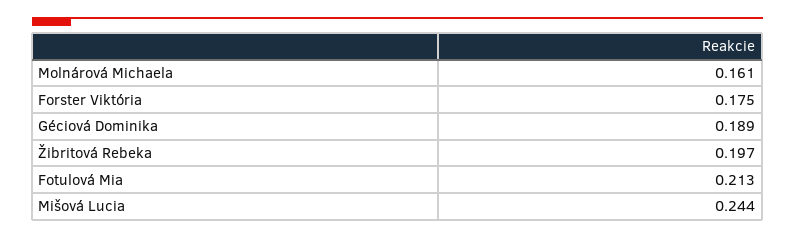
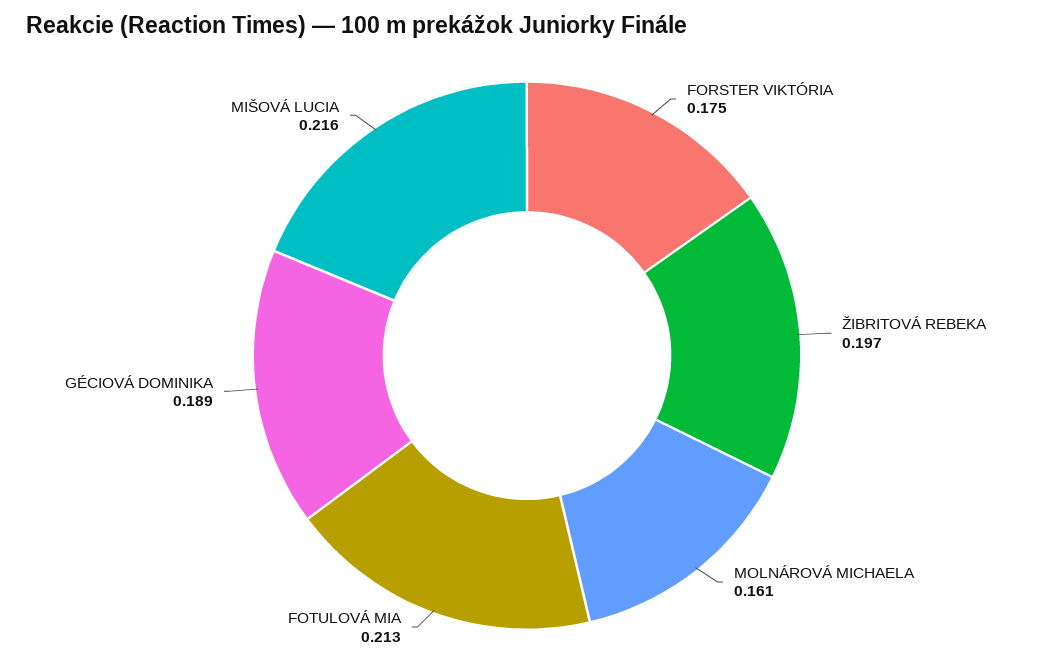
  {
    "Molnárová Michaela": 0.161,
    "Forster Viktória": 0.175,
    "Géciová Dominika": 0.189,
    "Žibritová Rebeka": 0.197,
    "Fotulová Mia": 0.213,
-   "Mišová Lucia": 0.244
+   "Mišová Lucia": 0.216
  }

